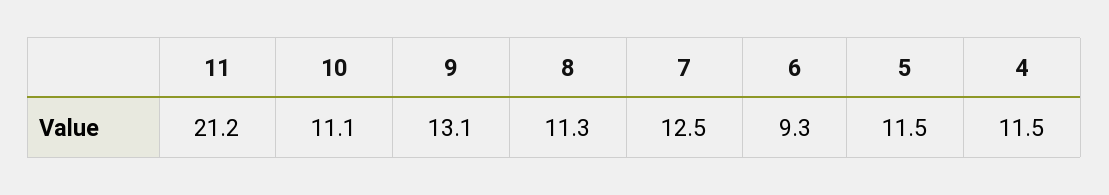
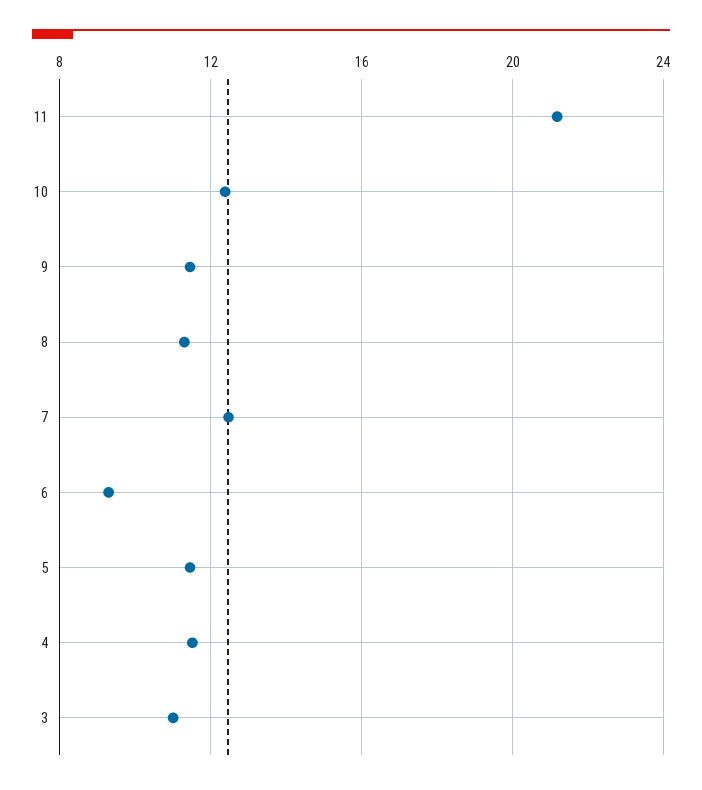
  {
    "11": 21.2,
-   "10": 11.1,
+   "10": 12.5,
-   "9": 13.1,
+   "9": 11.5,
    "8": 11.3,
    "7": 12.5,
    "6": 9.3,
    "5": 11.5,
-   "4": 11.5
+   "4": 11.5,
+   "3": 11
  }

